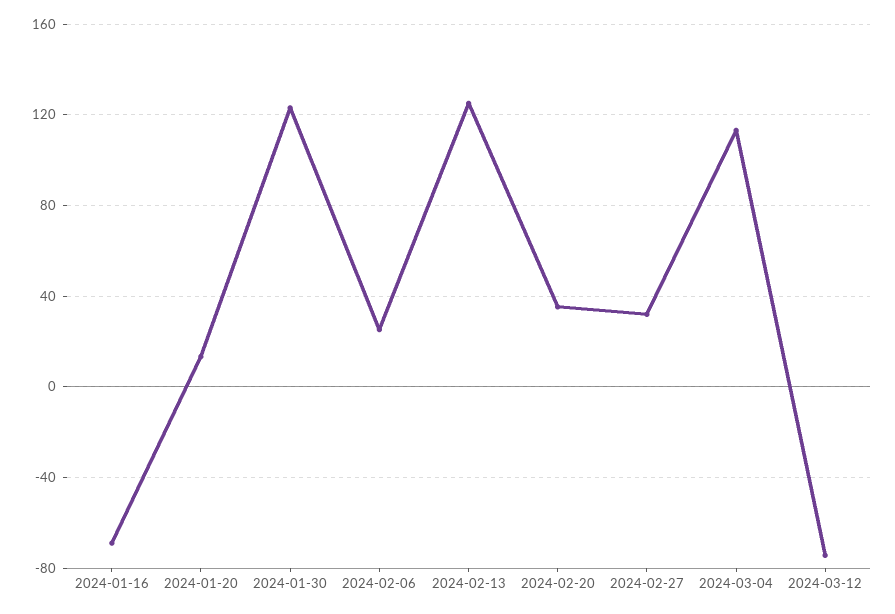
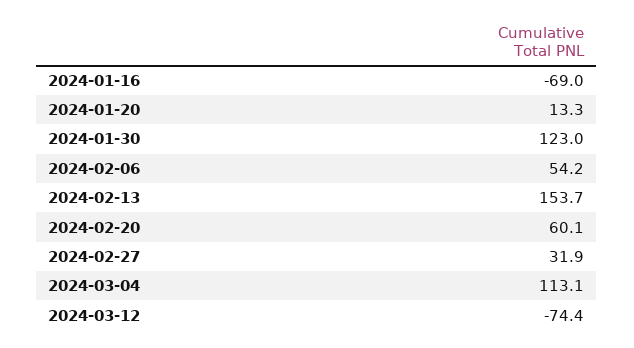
  {
    "2024-01-16": -69,
    "2024-01-20": 13.3,
    "2024-01-30": 123,
-   "2024-02-06": 25,
+   "2024-02-06": 54.2,
-   "2024-02-13": 125,
+   "2024-02-13": 153.7,
-   "2024-02-20": 35,
+   "2024-02-20": 60.1,
    "2024-02-27": 31.9,
    "2024-03-04": 113.1,
    "2024-03-12": -74.4
  }

